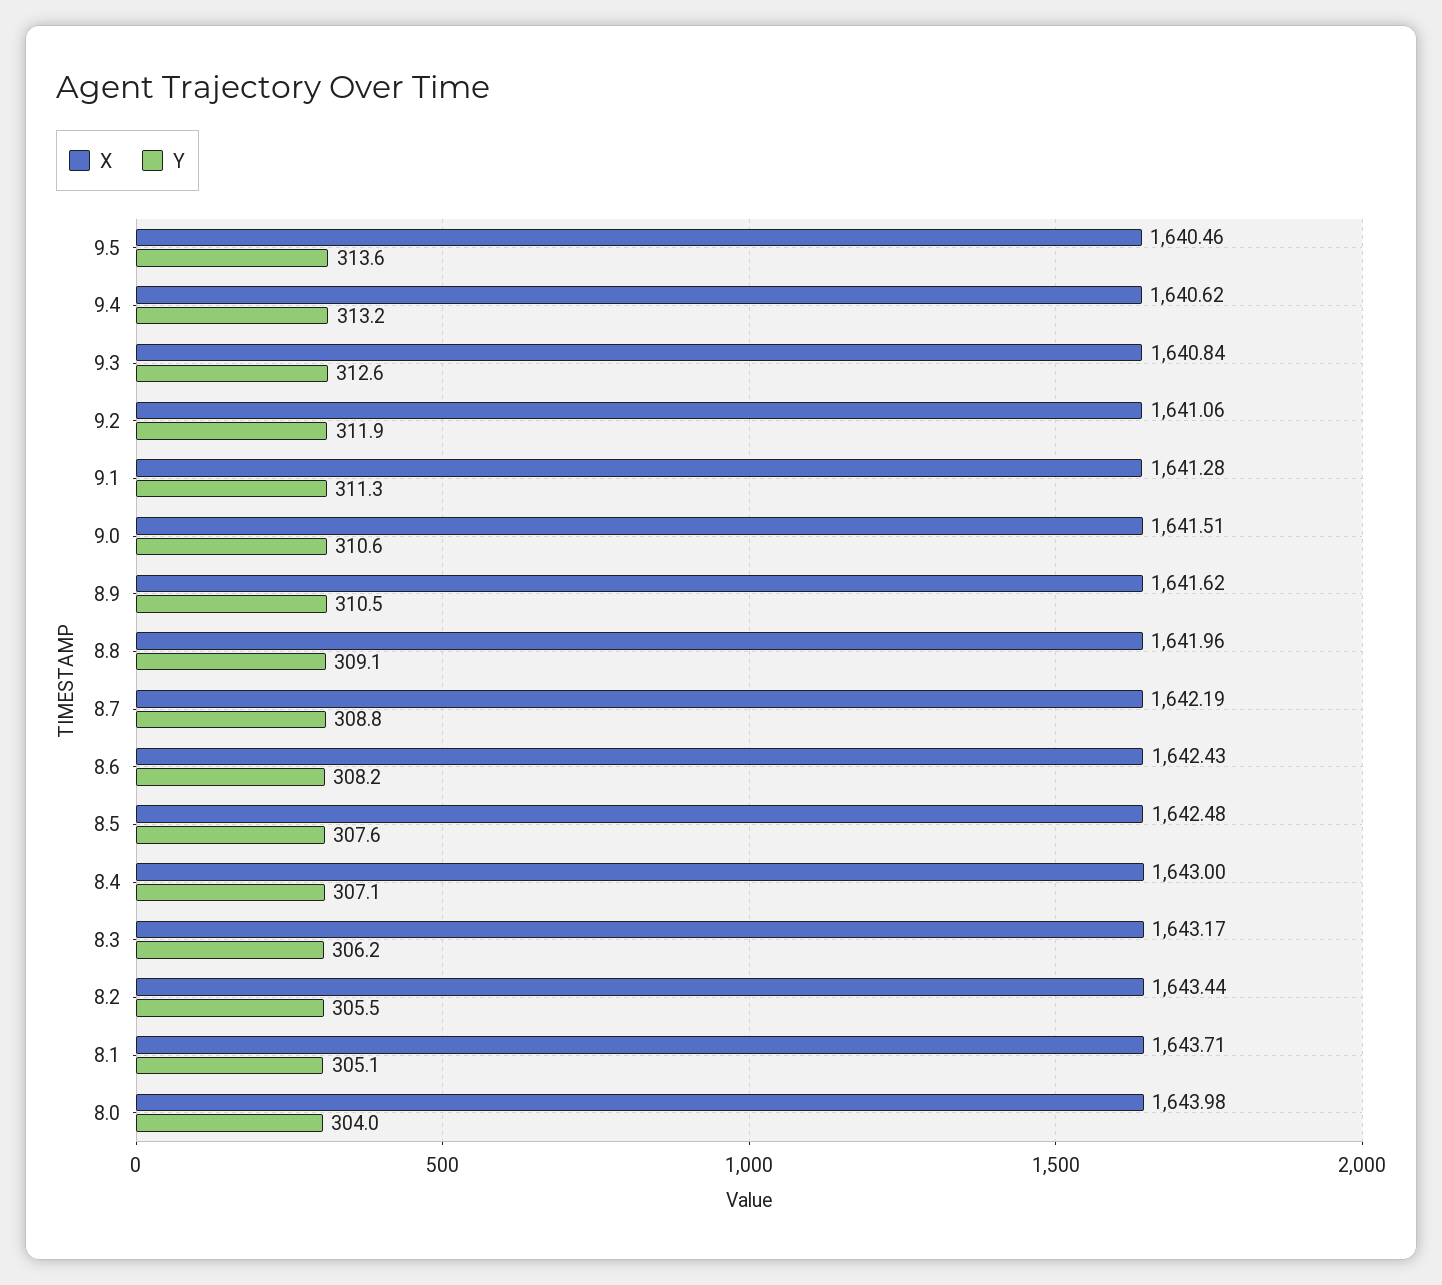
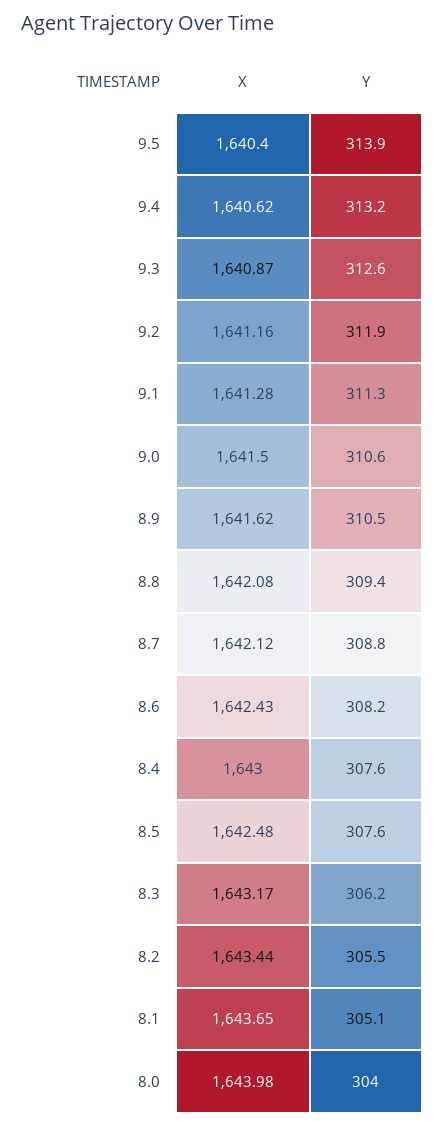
  {
    "X": {
-     "9.5": 1640.46,
+     "9.5": 1640.4,
      "9.4": 1640.62,
-     "9.3": 1640.84,
+     "9.3": 1640.87,
-     "9.2": 1641.06,
+     "9.2": 1641.16,
      "9.1": 1641.28,
-     "9.0": 1641.51,
+     "9.0": 1641.5,
      "8.9": 1641.62,
-     "8.8": 1641.96,
+     "8.8": 1642.08,
-     "8.7": 1642.19,
+     "8.7": 1642.12,
      "8.6": 1642.43,
      "8.5": 1642.48,
      "8.4": 1643,
      "8.3": 1643.17,
      "8.2": 1643.44,
-     "8.1": 1643.71,
+     "8.1": 1643.65,
      "8.0": 1643.98
    },
    "Y": {
-     "9.5": 313.6,
+     "9.5": 313.9,
      "9.4": 313.2,
      "9.3": 312.6,
      "9.2": 311.9,
      "9.1": 311.3,
      "9.0": 310.6,
      "8.9": 310.5,
-     "8.8": 309.1,
+     "8.8": 309.4,
      "8.7": 308.8,
      "8.6": 308.2,
      "8.5": 307.6,
-     "8.4": 307.1,
+     "8.4": 307.6,
      "8.3": 306.2,
      "8.2": 305.5,
      "8.1": 305.1,
      "8.0": 304
    }
  }

